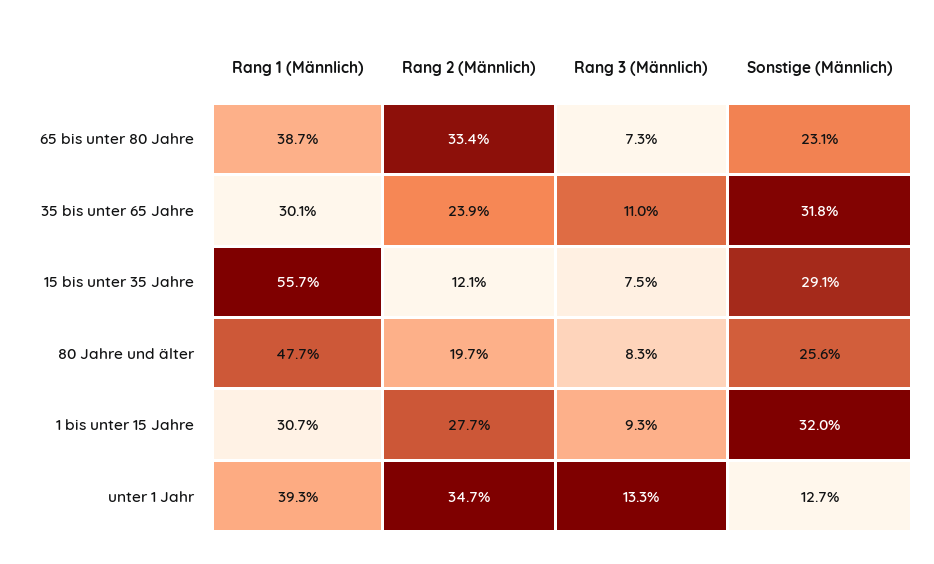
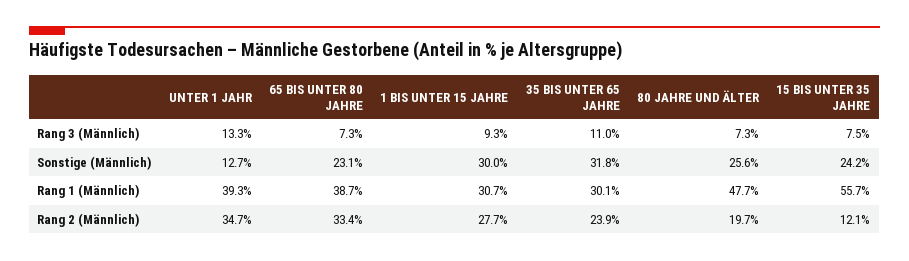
  {
    "Rang 1 (Männlich)": {
      "65 bis unter 80 Jahre": 38.7,
      "35 bis unter 65 Jahre": 30.1,
      "15 bis unter 35 Jahre": 55.7,
      "80 Jahre und älter": 47.7,
      "1 bis unter 15 Jahre": 30.7,
      "unter 1 Jahr": 39.3
    },
    "Rang 2 (Männlich)": {
      "65 bis unter 80 Jahre": 33.4,
      "35 bis unter 65 Jahre": 23.9,
      "15 bis unter 35 Jahre": 12.1,
      "80 Jahre und älter": 19.7,
      "1 bis unter 15 Jahre": 27.7,
      "unter 1 Jahr": 34.7
    },
    "Rang 3 (Männlich)": {
      "65 bis unter 80 Jahre": 7.3,
      "35 bis unter 65 Jahre": 11,
      "15 bis unter 35 Jahre": 7.5,
-     "80 Jahre und älter": 8.3,
+     "80 Jahre und älter": 7.3,
      "1 bis unter 15 Jahre": 9.3,
      "unter 1 Jahr": 13.3
    },
    "Sonstige (Männlich)": {
      "65 bis unter 80 Jahre": 23.1,
      "35 bis unter 65 Jahre": 31.8,
-     "15 bis unter 35 Jahre": 29.1,
+     "15 bis unter 35 Jahre": 24.2,
      "80 Jahre und älter": 25.6,
-     "1 bis unter 15 Jahre": 32,
+     "1 bis unter 15 Jahre": 30,
      "unter 1 Jahr": 12.7
    }
  }

